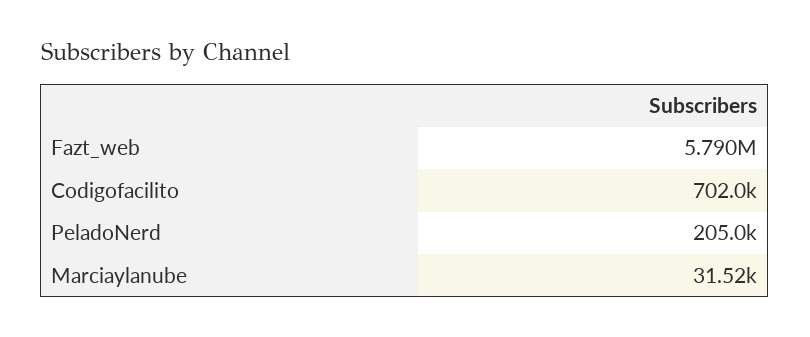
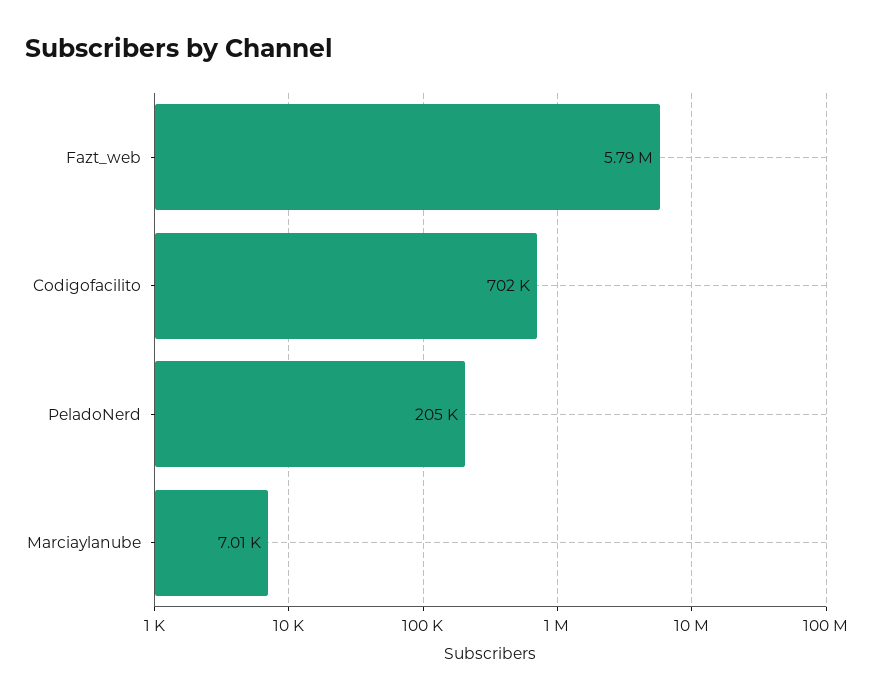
  {
    "Fazt_web": 5790000,
    "Codigofacilito": 702000,
    "PeladoNerd": 205000,
-   "Marciaylanube": 31520
+   "Marciaylanube": 7010
  }

